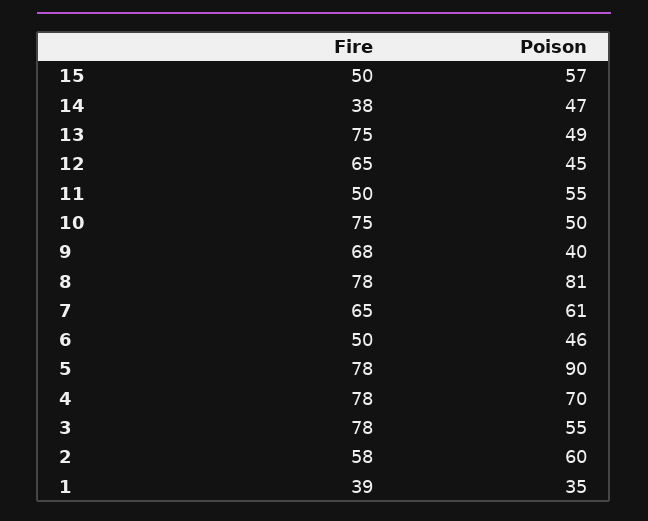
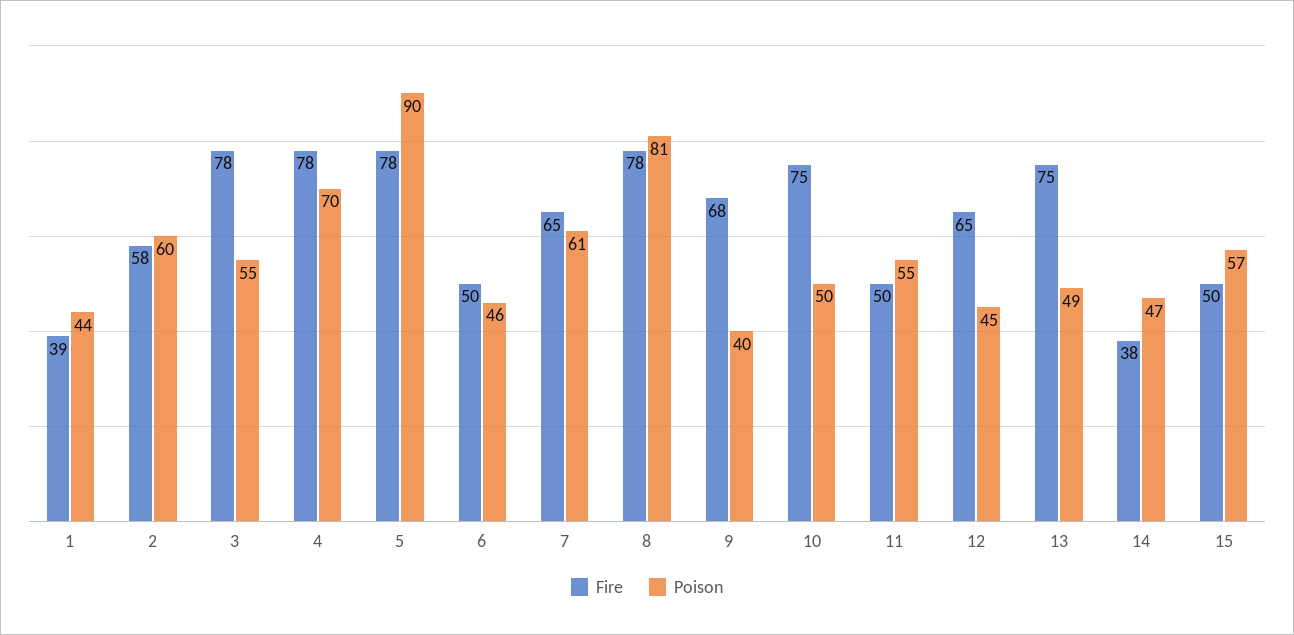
  {
    "Fire": {
      "15": 50,
      "14": 38,
      "13": 75,
      "12": 65,
      "11": 50,
      "10": 75,
      "9": 68,
      "8": 78,
      "7": 65,
      "6": 50,
      "5": 78,
      "4": 78,
      "3": 78,
      "2": 58,
      "1": 39
    },
    "Poison": {
      "15": 57,
      "14": 47,
      "13": 49,
      "12": 45,
      "11": 55,
      "10": 50,
      "9": 40,
      "8": 81,
      "7": 61,
      "6": 46,
      "5": 90,
      "4": 70,
      "3": 55,
      "2": 60,
-     "1": 35
+     "1": 44
    }
  }

